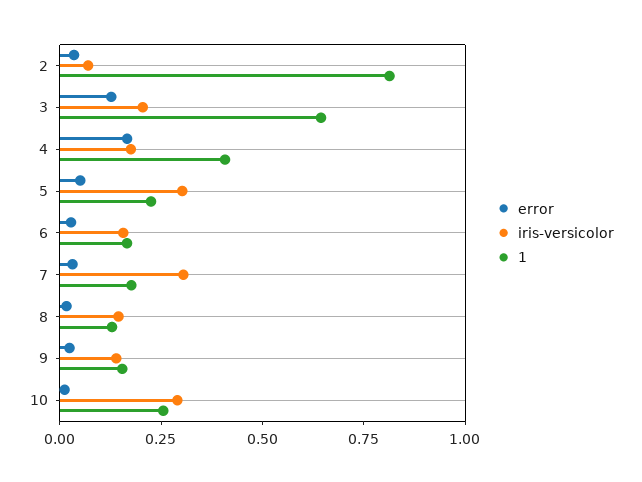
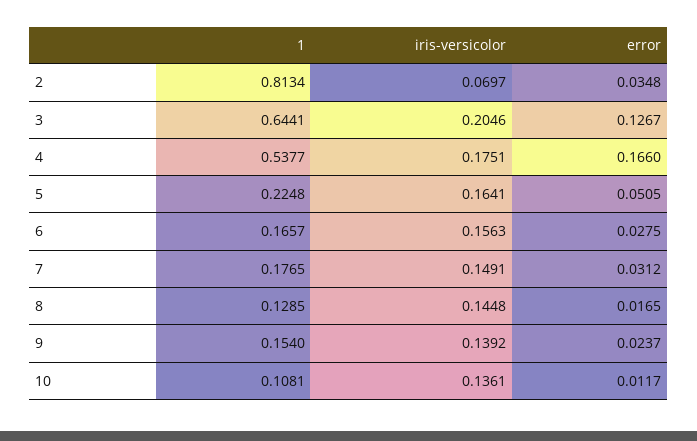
  {
    "error": {
      "2": 0.0348,
      "3": 0.1267,
      "4": 0.166,
      "5": 0.0505,
      "6": 0.0275,
      "7": 0.0312,
      "8": 0.0165,
      "9": 0.0237,
      "10": 0.0117
    },
    "iris-versicolor": {
      "2": 0.0697,
      "3": 0.2046,
      "4": 0.1751,
-     "5": 0.3,
+     "5": 0.1641,
      "6": 0.1563,
-     "7": 0.3,
+     "7": 0.1491,
      "8": 0.1448,
      "9": 0.1392,
-     "10": 0.3
+     "10": 0.1361
    },
    "1": {
      "2": 0.8134,
      "3": 0.6441,
-     "4": 0.4,
+     "4": 0.5377,
      "5": 0.2248,
      "6": 0.1657,
      "7": 0.1765,
      "8": 0.1285,
      "9": 0.154,
-     "10": 0.25
+     "10": 0.1081
    }
  }

